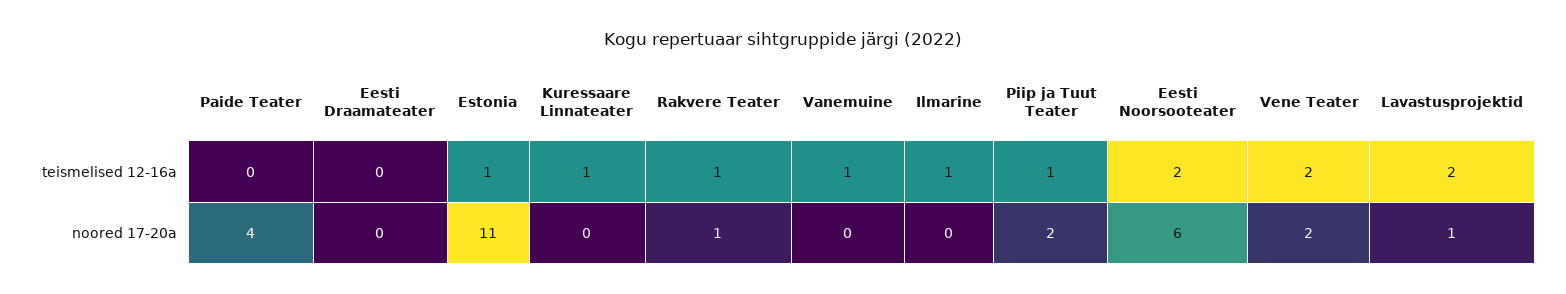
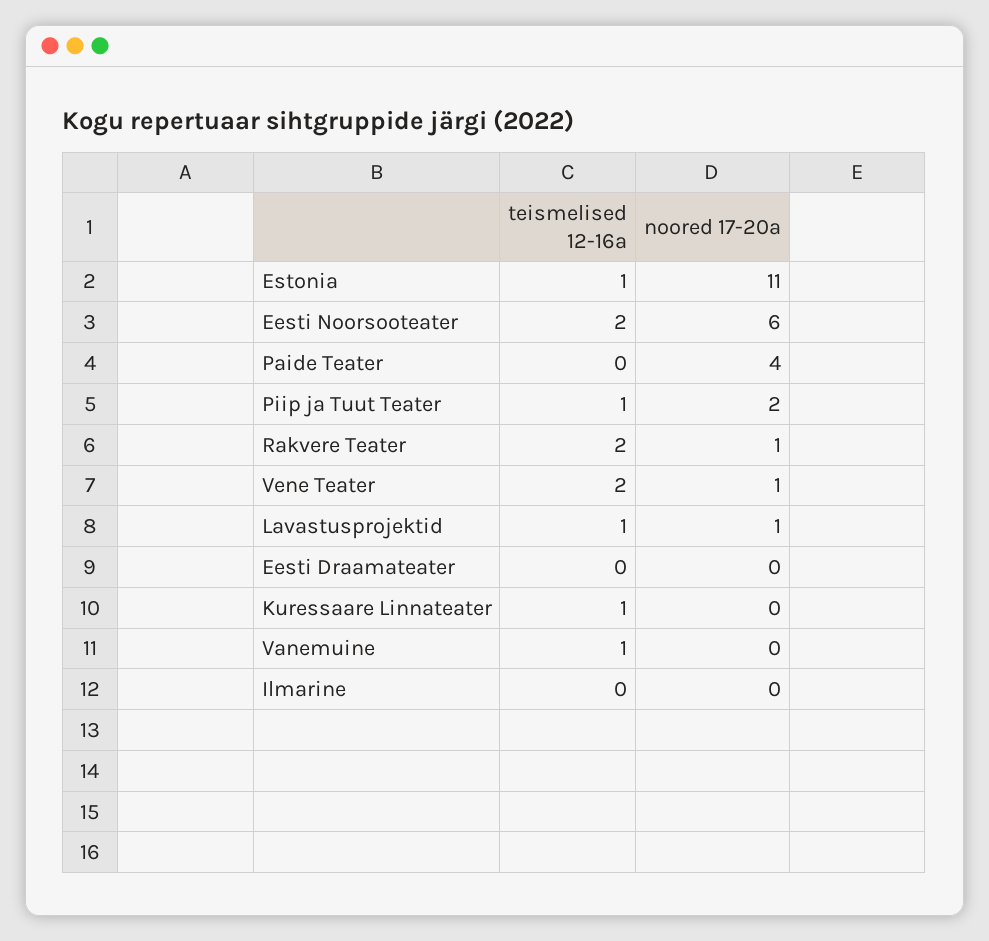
  {
    "Paide Teater": {
      "teismelised 12-16a": 0,
      "noored 17-20a": 4
    },
    "Eesti Draamateater": {
      "teismelised 12-16a": 0,
      "noored 17-20a": 0
    },
    "Estonia": {
      "teismelised 12-16a": 1,
      "noored 17-20a": 11
    },
    "Kuressaare Linnateater": {
      "teismelised 12-16a": 1,
      "noored 17-20a": 0
    },
    "Rakvere Teater": {
-     "teismelised 12-16a": 1,
+     "teismelised 12-16a": 2,
      "noored 17-20a": 1
    },
    "Vanemuine": {
      "teismelised 12-16a": 1,
      "noored 17-20a": 0
    },
    "Ilmarine": {
-     "teismelised 12-16a": 1,
+     "teismelised 12-16a": 0,
      "noored 17-20a": 0
    },
    "Piip ja Tuut Teater": {
      "teismelised 12-16a": 1,
      "noored 17-20a": 2
    },
    "Eesti Noorsooteater": {
      "teismelised 12-16a": 2,
      "noored 17-20a": 6
    },
    "Vene Teater": {
      "teismelised 12-16a": 2,
-     "noored 17-20a": 2
+     "noored 17-20a": 1
    },
    "Lavastusprojektid": {
-     "teismelised 12-16a": 2,
+     "teismelised 12-16a": 1,
      "noored 17-20a": 1
    }
  }

